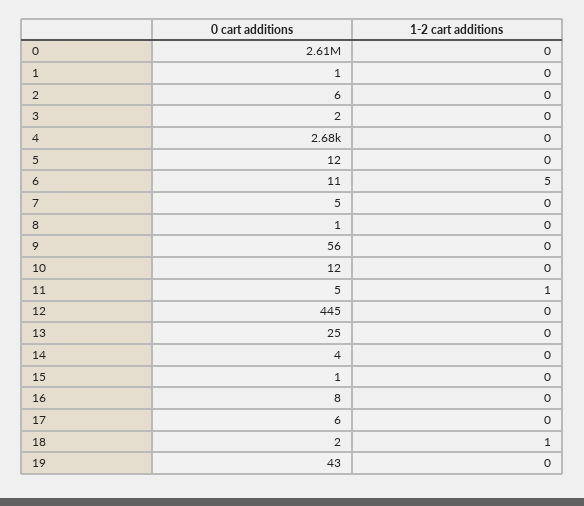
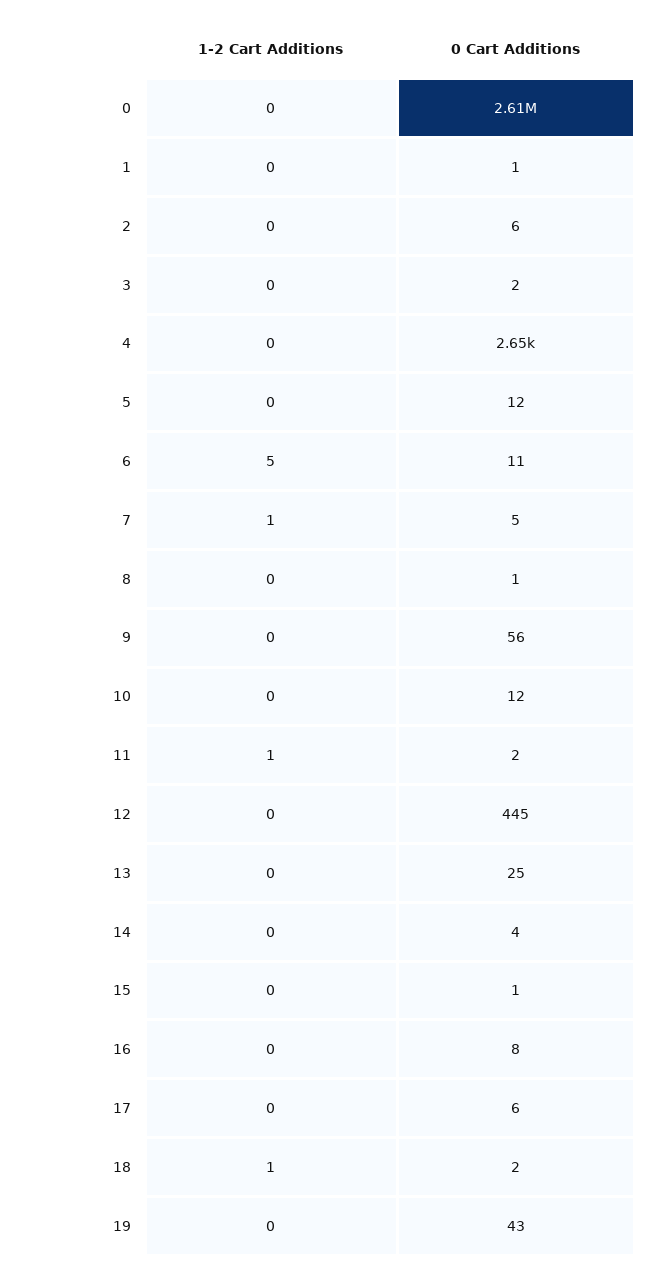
  {
    "0 cart additions": {
      "0": 2610000,
      "1": 1,
      "2": 6,
      "3": 2,
-     "4": 2680,
+     "4": 2650,
      "5": 12,
      "6": 11,
      "7": 5,
      "8": 1,
      "9": 56,
      "10": 12,
-     "11": 5,
+     "11": 2,
      "12": 445,
      "13": 25,
      "14": 4,
      "15": 1,
      "16": 8,
      "17": 6,
      "18": 2,
      "19": 43
    },
    "1-2 cart additions": {
      "0": 0,
      "1": 0,
      "2": 0,
      "3": 0,
      "4": 0,
      "5": 0,
      "6": 5,
-     "7": 0,
+     "7": 1,
      "8": 0,
      "9": 0,
      "10": 0,
      "11": 1,
      "12": 0,
      "13": 0,
      "14": 0,
      "15": 0,
      "16": 0,
      "17": 0,
      "18": 1,
      "19": 0
    }
  }

